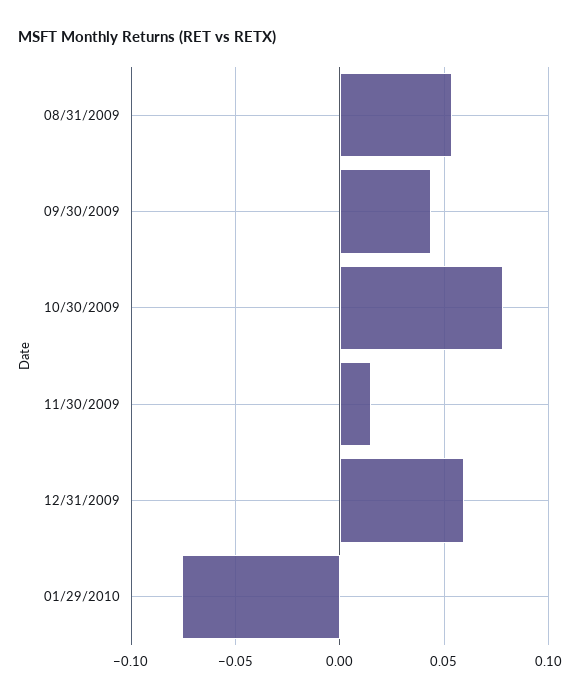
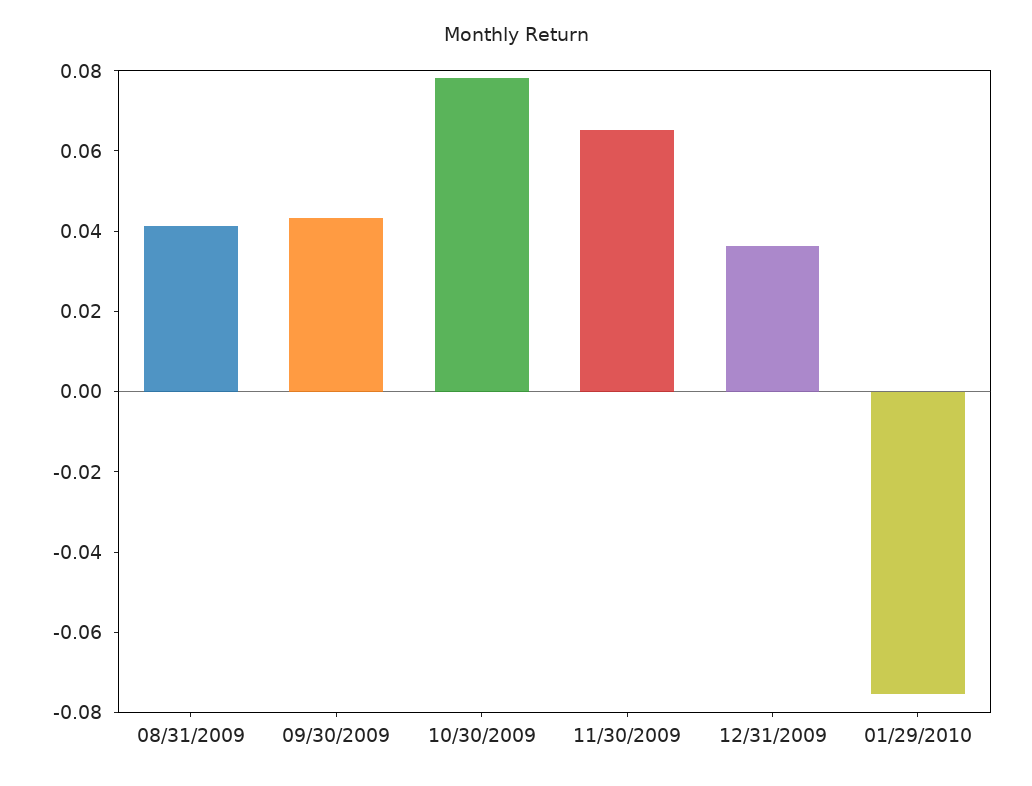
  {
-   "08/31/2009": 0.055,
+   "08/31/2009": 0.04,
    "09/30/2009": 0.045,
    "10/30/2009": 0.08,
-   "11/30/2009": 0.015,
+   "11/30/2009": 0.065,
-   "12/31/2009": 0.06,
+   "12/31/2009": 0.035,
    "01/29/2010": -0.075
  }

